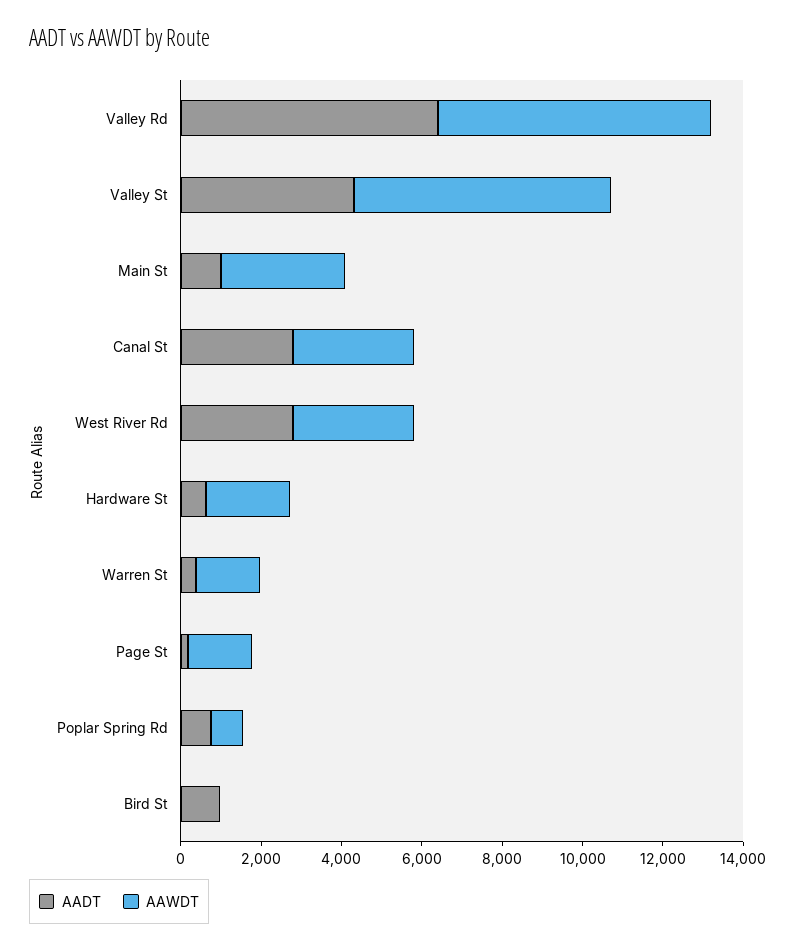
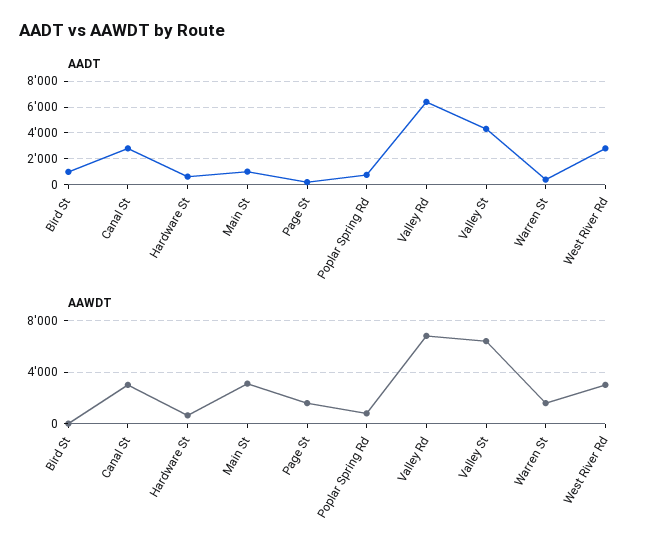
  {
    "AADT": {
      "Valley Rd": 6500,
      "Valley St": 4500,
      "Main St": 1000,
      "Canal St": 3000,
      "West River Rd": 3000,
      "Hardware St": 500,
      "Warren St": 500,
      "Page St": 0,
      "Poplar Spring Rd": 1000,
      "Bird St": 1000
    },
    "AAWDT": {
      "Valley Rd": 7000,
      "Valley St": 6500,
      "Main St": 3000,
      "Canal St": 3000,
      "West River Rd": 3000,
-     "Hardware St": 2000,
+     "Hardware St": 500,
      "Warren St": 1500,
      "Page St": 1500,
      "Poplar Spring Rd": 1000,
      "Bird St": 0
    }
  }

